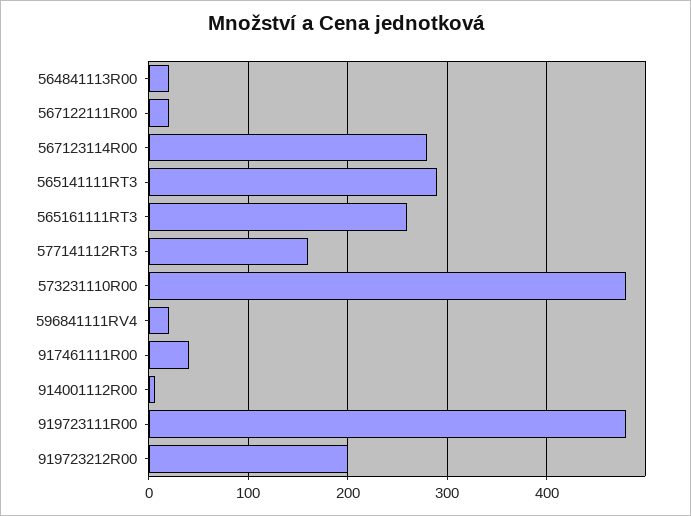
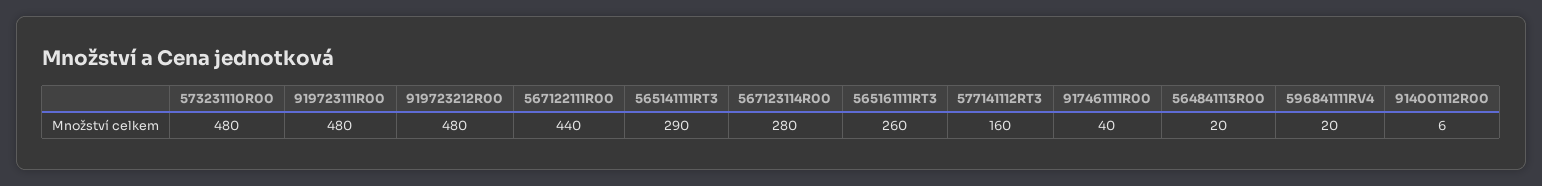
  {
    "564841113R00": 20,
-   "567122111R00": 20,
+   "567122111R00": 440,
    "567123114R00": 280,
    "565141111RT3": 290,
    "565161111RT3": 260,
    "577141112RT3": 160,
    "573231110R00": 480,
    "596841111RV4": 20,
    "917461111R00": 40,
    "914001112R00": 6,
    "919723111R00": 480,
-   "919723212R00": 200
+   "919723212R00": 480
  }

